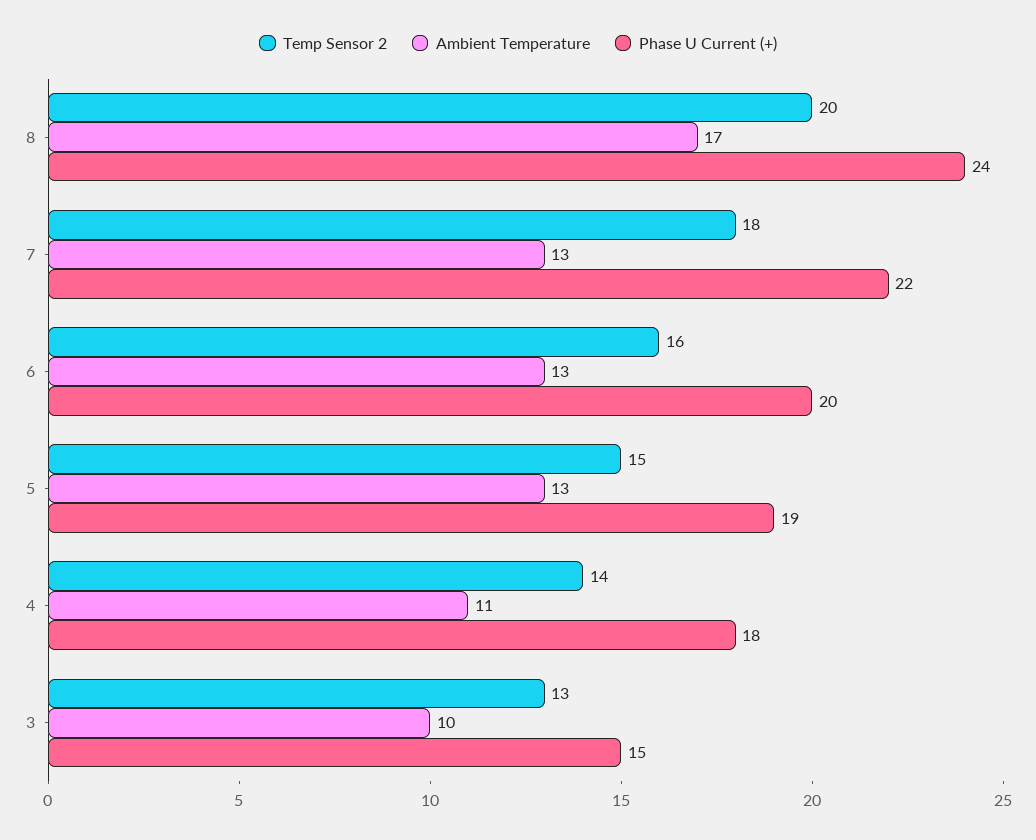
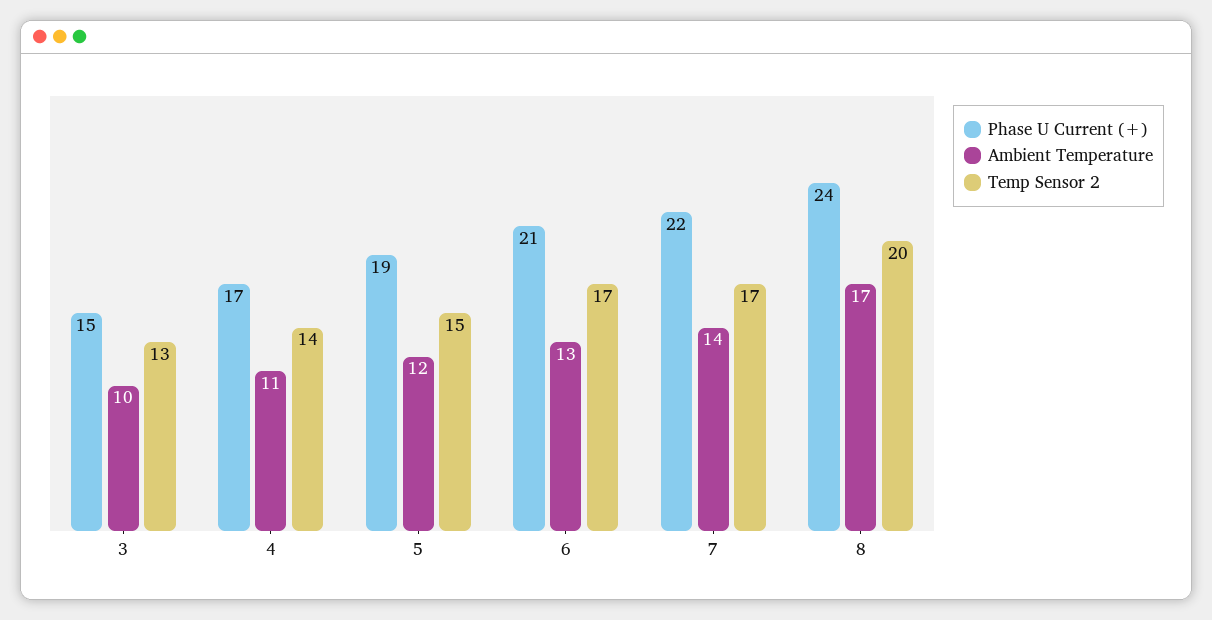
  {
    "Temp Sensor 2": {
      "8": 20,
-     "7": 18,
+     "7": 17,
-     "6": 16,
+     "6": 17,
      "5": 15,
      "4": 14,
      "3": 13
    },
    "Ambient Temperature": {
      "8": 17,
-     "7": 13,
+     "7": 14,
      "6": 13,
-     "5": 13,
+     "5": 12,
      "4": 11,
      "3": 10
    },
    "Phase U Current (+)": {
      "8": 24,
      "7": 22,
-     "6": 20,
+     "6": 21,
      "5": 19,
-     "4": 18,
+     "4": 17,
      "3": 15
    }
  }

